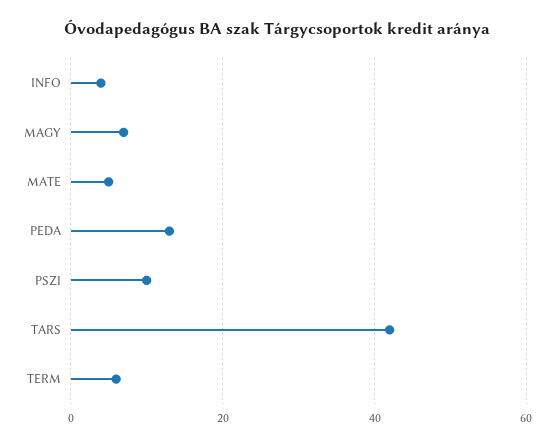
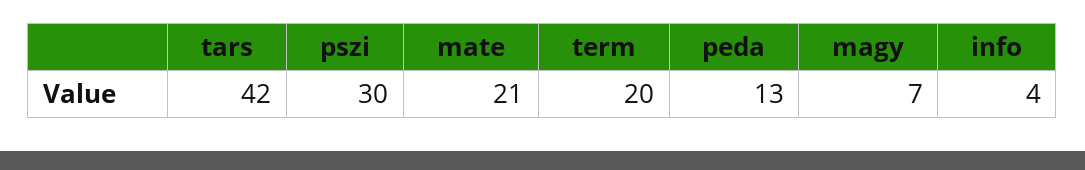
  {
    "INFO": 4,
    "MAGY": 7,
-   "MATE": 5,
+   "MATE": 21,
    "PEDA": 13,
-   "PSZI": 10,
+   "PSZI": 30,
    "TARS": 42,
-   "TERM": 5
+   "TERM": 20
  }

